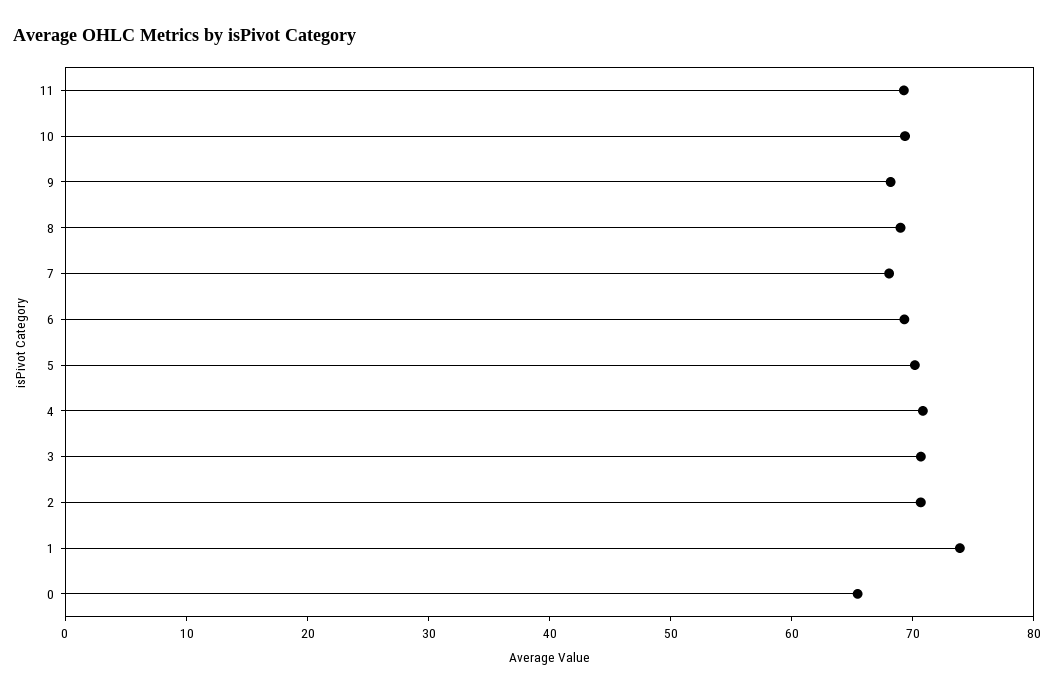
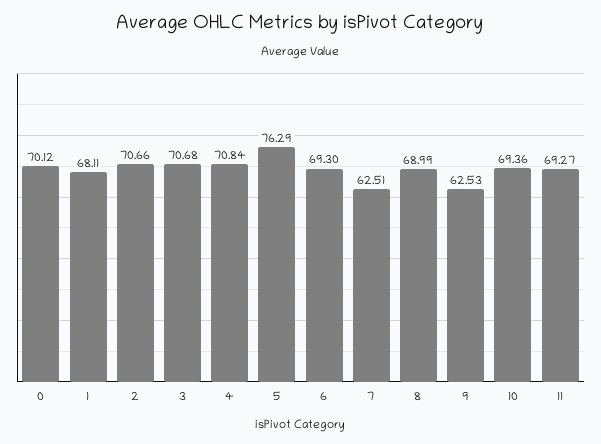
  {
    "11": 69.27,
    "10": 69.36,
-   "9": 68,
+   "9": 62.53,
    "8": 68.99,
-   "7": 68,
+   "7": 62.51,
    "6": 69.3,
-   "5": 70,
+   "5": 76.29,
    "4": 70.84,
    "3": 70.68,
    "2": 70.66,
-   "1": 74,
+   "1": 68.11,
-   "0": 66
+   "0": 70.12
  }

